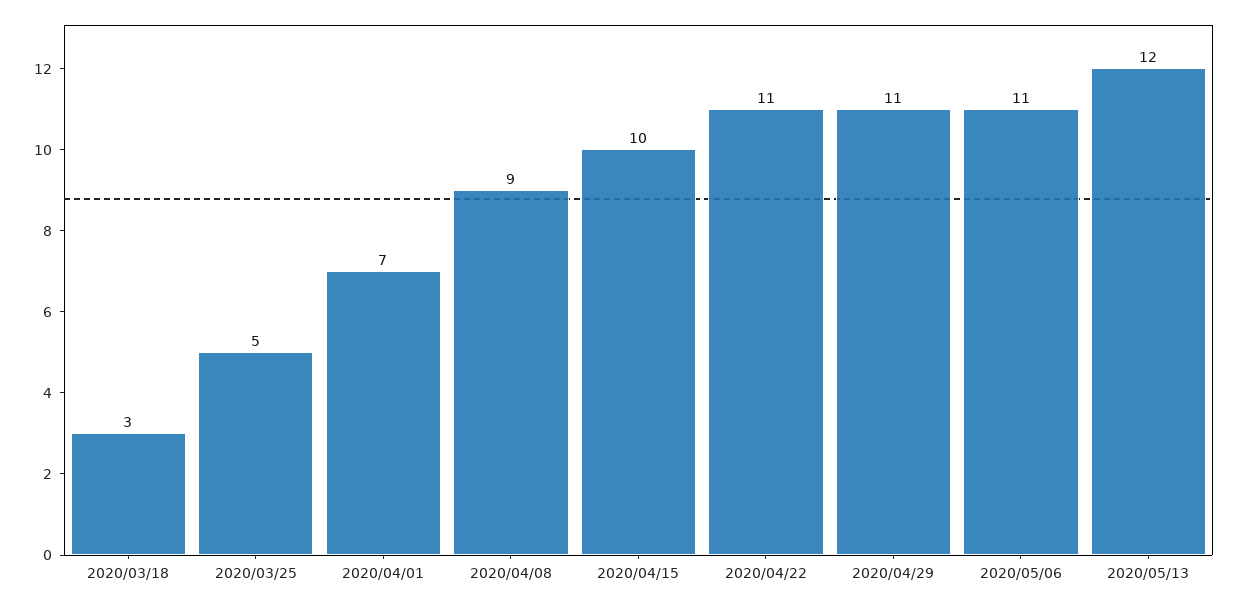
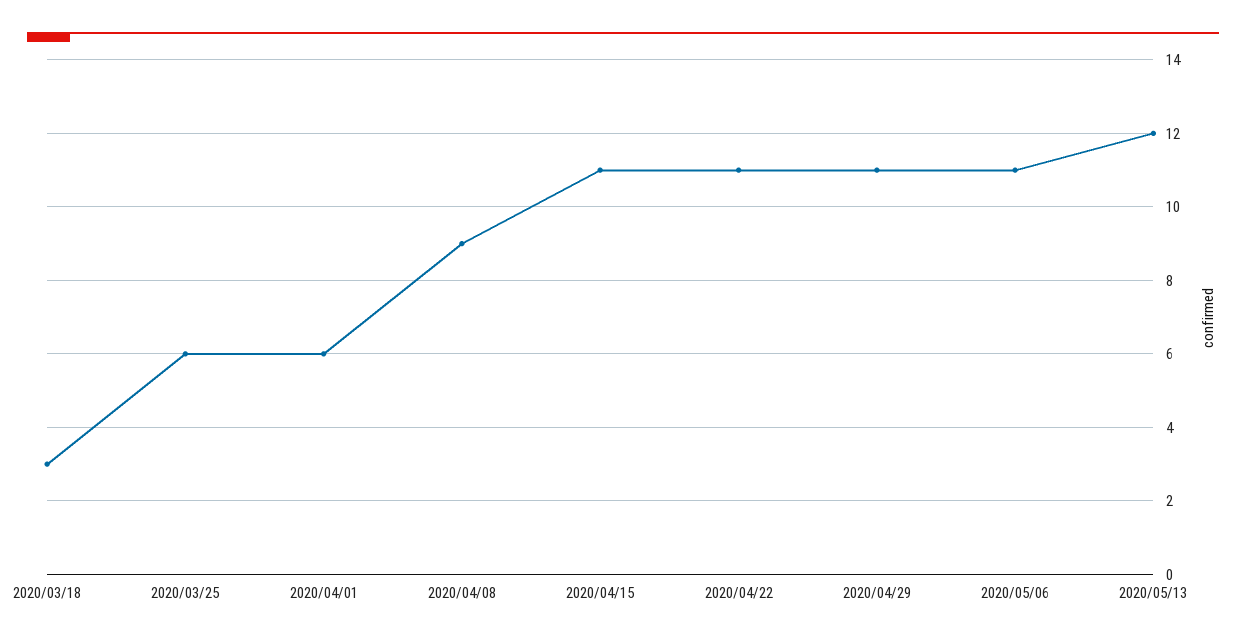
  {
    "2020/03/18": 3,
-   "2020/03/25": 5,
+   "2020/03/25": 6,
-   "2020/04/01": 7,
+   "2020/04/01": 6,
    "2020/04/08": 9,
-   "2020/04/15": 10,
+   "2020/04/15": 11,
    "2020/04/22": 11,
    "2020/04/29": 11,
    "2020/05/06": 11,
    "2020/05/13": 12
  }

